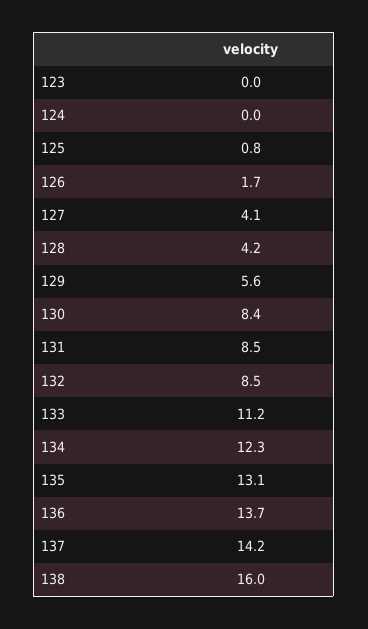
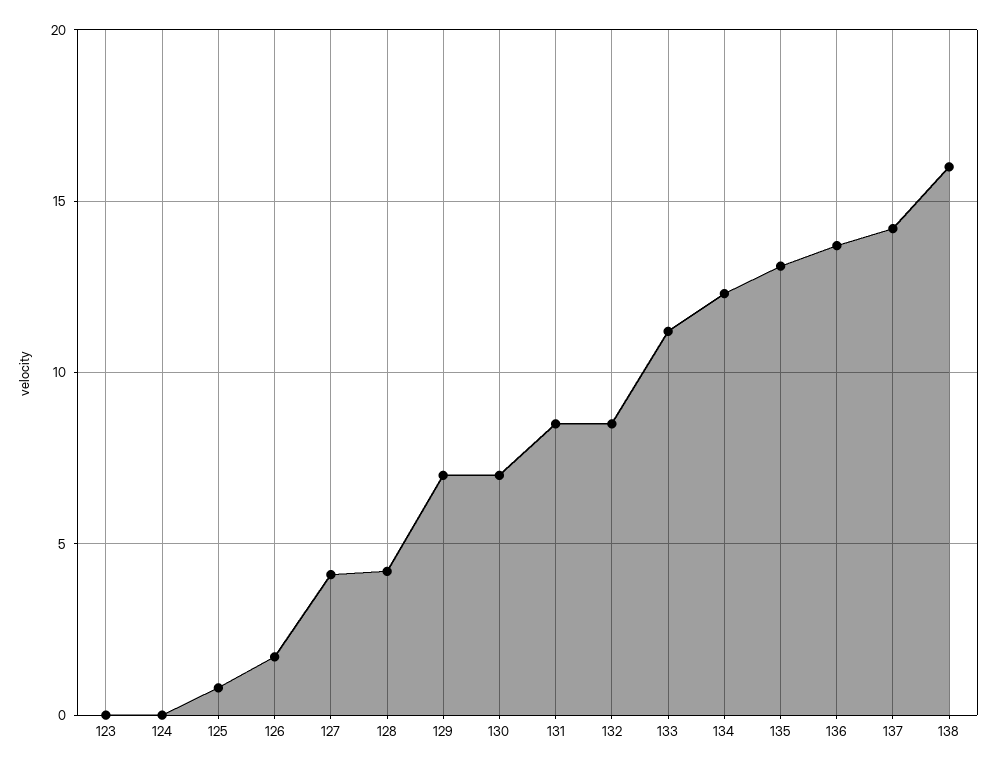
  {
    "123": 0,
    "124": 0,
    "125": 0.8,
    "126": 1.7,
    "127": 4.1,
    "128": 4.2,
-   "129": 5.6,
+   "129": 7,
-   "130": 8.4,
+   "130": 7,
    "131": 8.5,
    "132": 8.5,
    "133": 11.2,
    "134": 12.3,
    "135": 13.1,
    "136": 13.7,
    "137": 14.2,
    "138": 16
  }

